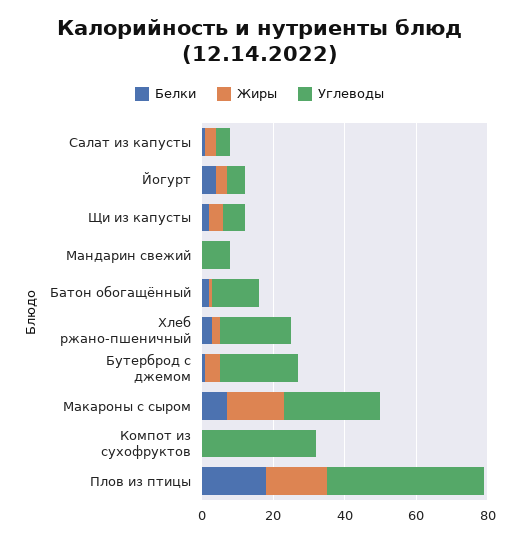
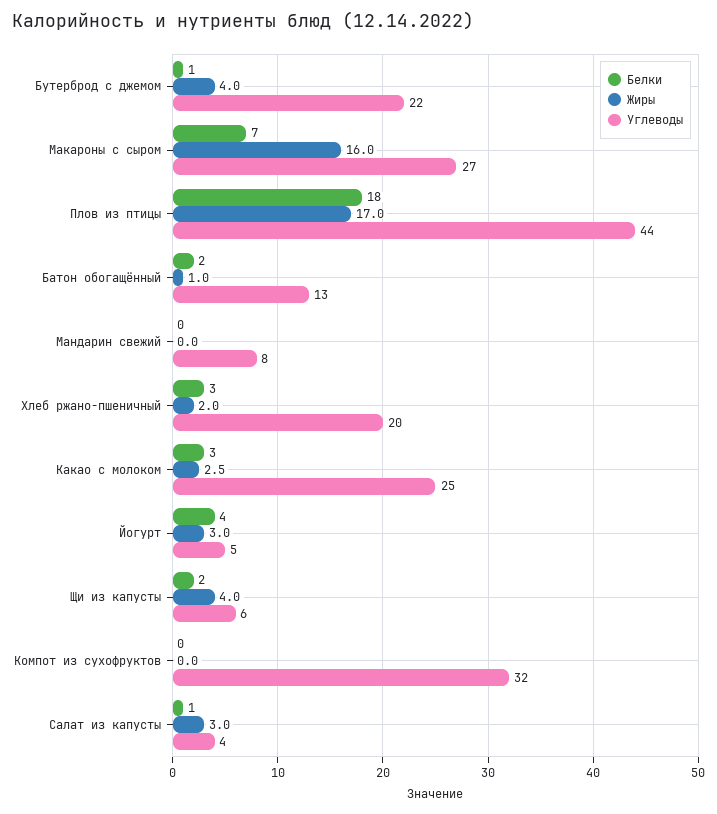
  {
    "Белки": {
      "Салат из капусты": 1,
      "Йогурт": 4,
      "Щи из капусты": 2,
      "Мандарин свежий": 0,
      "Батон обогащённый": 2,
      "Хлеб ржано-пшеничный": 3,
      "Бутерброд с джемом": 1,
      "Макароны с сыром": 7,
      "Компот из сухофруктов": 0,
-     "Плов из птицы": 18
+     "Плов из птицы": 18,
+     "Какао с молоком": 3
    },
    "Жиры": {
      "Салат из капусты": 3,
      "Йогурт": 3,
      "Щи из капусты": 4,
      "Мандарин свежий": 0,
      "Батон обогащённый": 1,
      "Хлеб ржано-пшеничный": 2,
      "Бутерброд с джемом": 4,
      "Макароны с сыром": 16,
      "Компот из сухофруктов": 0,
-     "Плов из птицы": 17
+     "Плов из птицы": 17,
+     "Какао с молоком": 2.5
    },
    "Углеводы": {
      "Салат из капусты": 4,
      "Йогурт": 5,
      "Щи из капусты": 6,
      "Мандарин свежий": 8,
      "Батон обогащённый": 13,
      "Хлеб ржано-пшеничный": 20,
      "Бутерброд с джемом": 22,
      "Макароны с сыром": 27,
      "Компот из сухофруктов": 32,
-     "Плов из птицы": 44
+     "Плов из птицы": 44,
+     "Какао с молоком": 25
    }
  }

